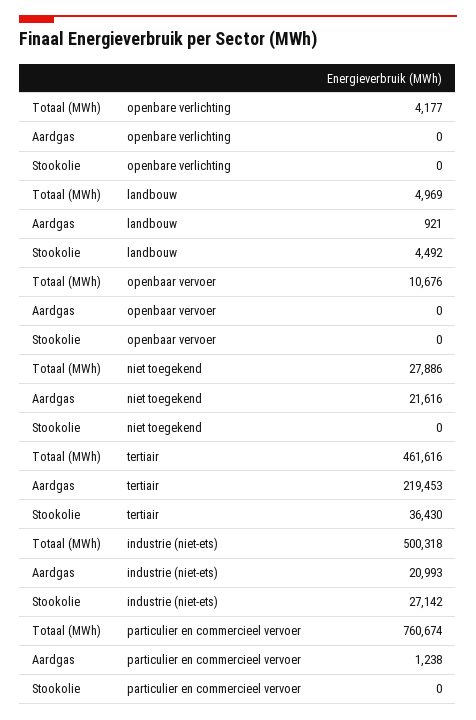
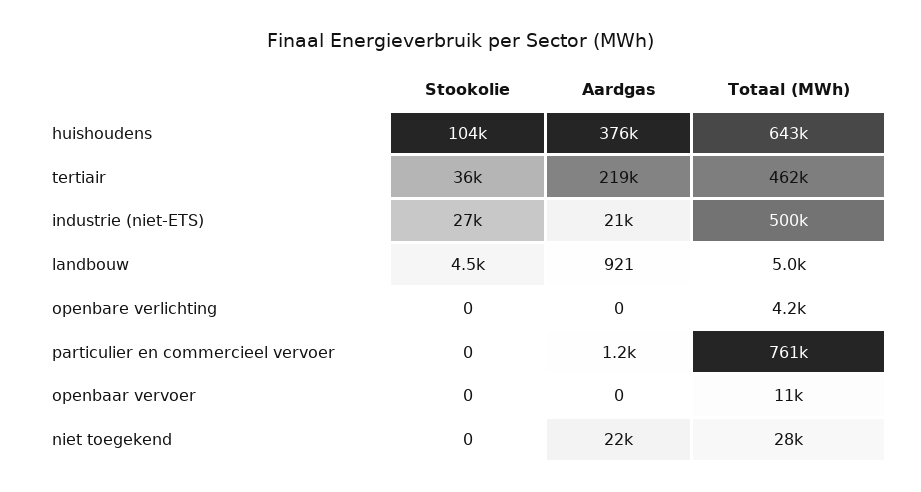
  {
    "Totaal (MWh)": {
      "openbare verlichting": 4177,
      "landbouw": 4969,
      "openbaar vervoer": 10676,
      "niet toegekend": 27886,
      "tertiair": 461616,
      "industrie (niet-ets)": 500318,
-     "particulier en commercieel vervoer": 760674
+     "particulier en commercieel vervoer": 760674,
+     "huishoudens": 643000
    },
    "Aardgas": {
      "openbare verlichting": 0,
      "landbouw": 921,
      "openbaar vervoer": 0,
      "niet toegekend": 21616,
      "tertiair": 219453,
      "industrie (niet-ets)": 20993,
-     "particulier en commercieel vervoer": 1238
+     "particulier en commercieel vervoer": 1238,
+     "huishoudens": 376000
    },
    "Stookolie": {
      "openbare verlichting": 0,
      "landbouw": 4492,
      "openbaar vervoer": 0,
      "niet toegekend": 0,
      "tertiair": 36430,
      "industrie (niet-ets)": 27142,
-     "particulier en commercieel vervoer": 0
+     "particulier en commercieel vervoer": 0,
+     "huishoudens": 104000
    }
  }

